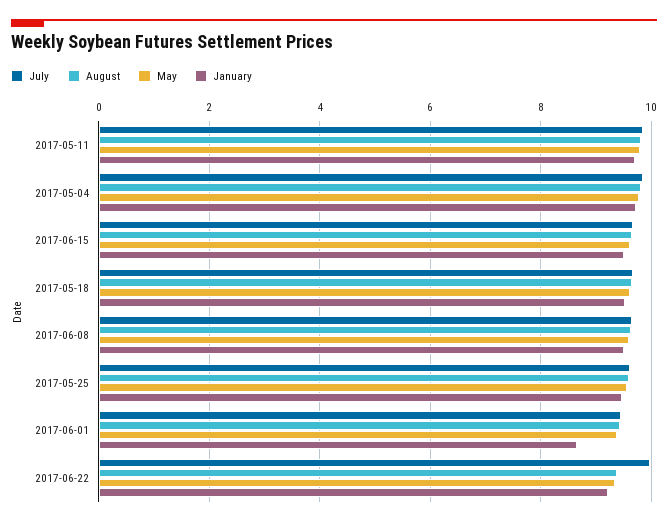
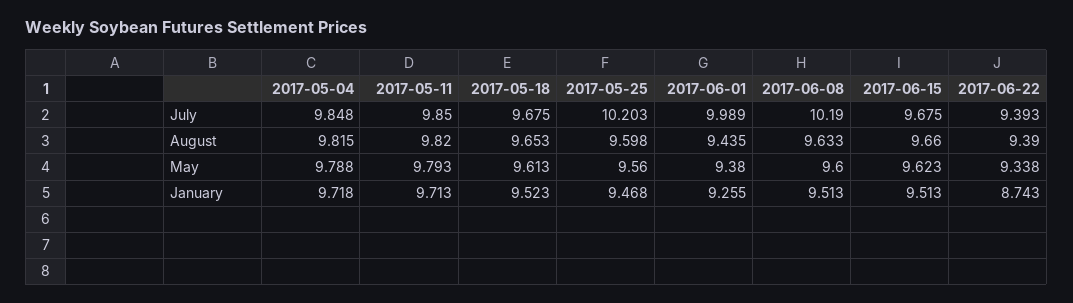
  {
    "July": {
      "2017-05-11": 9.85,
      "2017-05-04": 9.848,
      "2017-06-15": 9.675,
      "2017-05-18": 9.675,
-     "2017-06-08": 9.6,
+     "2017-06-08": 10.19,
-     "2017-05-25": 9.6,
+     "2017-05-25": 10.203,
-     "2017-06-01": 9.4,
+     "2017-06-01": 9.989,
-     "2017-06-22": 10
+     "2017-06-22": 9.393
    },
    "August": {
      "2017-05-11": 9.82,
      "2017-05-04": 9.815,
      "2017-06-15": 9.66,
      "2017-05-18": 9.653,
      "2017-06-08": 9.633,
      "2017-05-25": 9.598,
      "2017-06-01": 9.435,
      "2017-06-22": 9.39
    },
    "May": {
      "2017-05-11": 9.793,
      "2017-05-04": 9.788,
      "2017-06-15": 9.623,
      "2017-05-18": 9.613,
      "2017-06-08": 9.6,
      "2017-05-25": 9.56,
      "2017-06-01": 9.38,
      "2017-06-22": 9.338
    },
    "January": {
      "2017-05-11": 9.713,
      "2017-05-04": 9.718,
      "2017-06-15": 9.513,
      "2017-05-18": 9.523,
      "2017-06-08": 9.513,
      "2017-05-25": 9.468,
-     "2017-06-01": 8.6,
+     "2017-06-01": 9.255,
-     "2017-06-22": 9.2
+     "2017-06-22": 8.743
    }
  }

